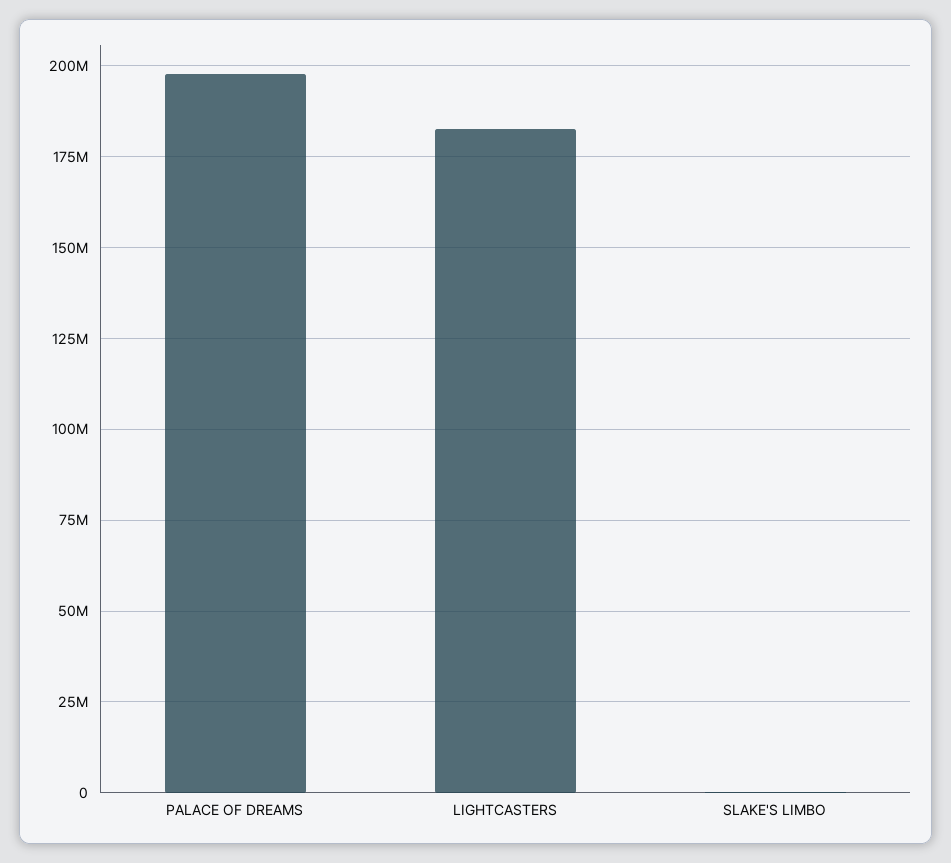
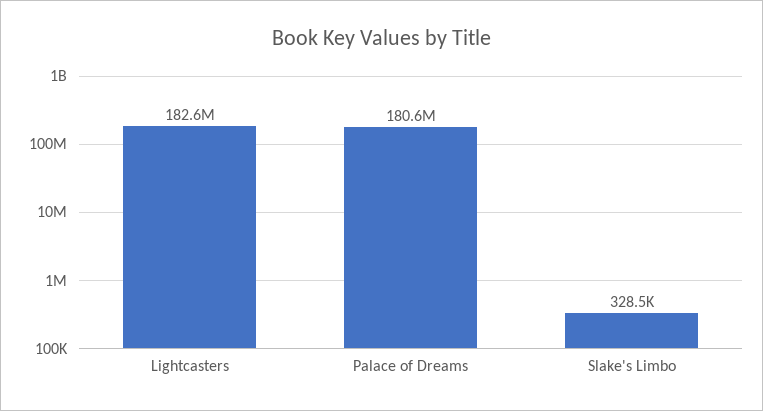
  {
-   "PALACE OF DREAMS": 197500000,
+   "PALACE OF DREAMS": 180600000,
    "LIGHTCASTERS": 182600000,
    "SLAKE'S LIMBO": 328500
  }

